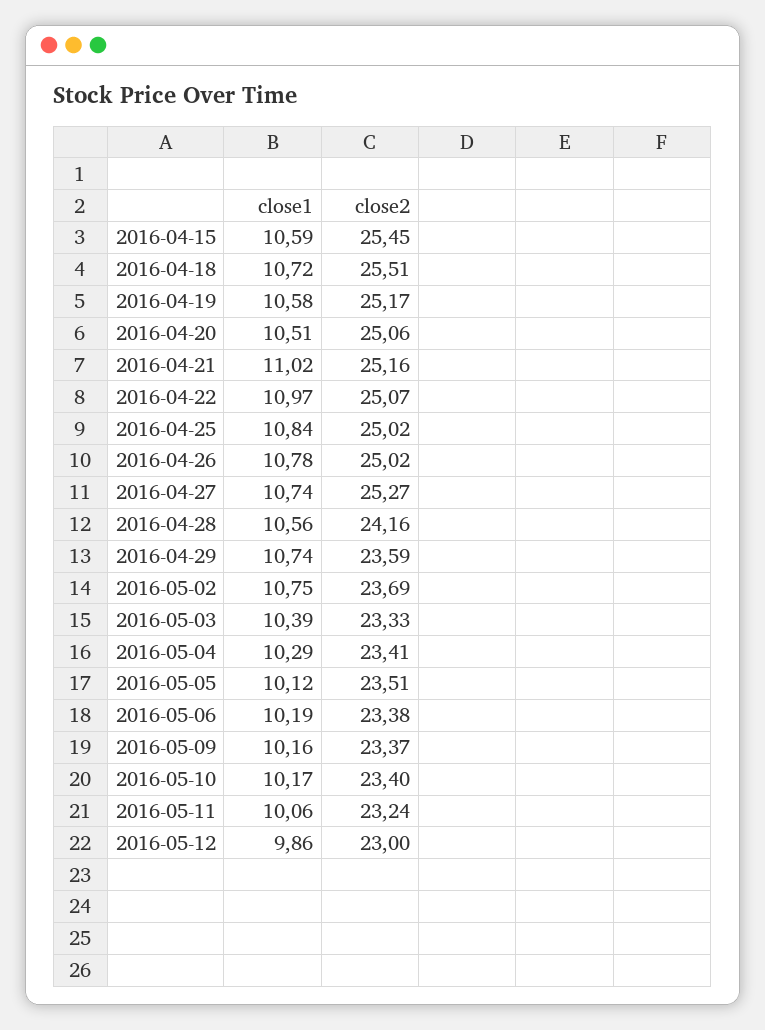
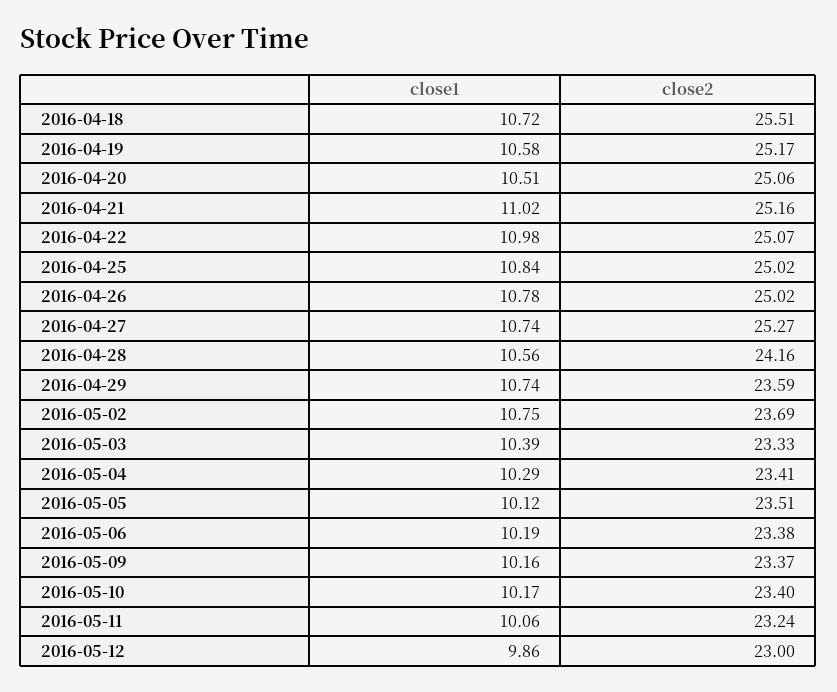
  {
    "close1": {
-     "2016-04-15": 10.59,
      "2016-04-18": 10.72,
      "2016-04-19": 10.58,
      "2016-04-20": 10.51,
      "2016-04-21": 11.02,
-     "2016-04-22": 10.97,
+     "2016-04-22": 10.98,
      "2016-04-25": 10.84,
      "2016-04-26": 10.78,
      "2016-04-27": 10.74,
      "2016-04-28": 10.56,
      "2016-04-29": 10.74,
      "2016-05-02": 10.75,
      "2016-05-03": 10.39,
      "2016-05-04": 10.29,
      "2016-05-05": 10.12,
      "2016-05-06": 10.19,
      "2016-05-09": 10.16,
      "2016-05-10": 10.17,
      "2016-05-11": 10.06,
      "2016-05-12": 9.86
    },
    "close2": {
-     "2016-04-15": 25.45,
      "2016-04-18": 25.51,
      "2016-04-19": 25.17,
      "2016-04-20": 25.06,
      "2016-04-21": 25.16,
      "2016-04-22": 25.07,
      "2016-04-25": 25.02,
      "2016-04-26": 25.02,
      "2016-04-27": 25.27,
      "2016-04-28": 24.16,
      "2016-04-29": 23.59,
      "2016-05-02": 23.69,
      "2016-05-03": 23.33,
      "2016-05-04": 23.41,
      "2016-05-05": 23.51,
      "2016-05-06": 23.38,
      "2016-05-09": 23.37,
      "2016-05-10": 23.4,
      "2016-05-11": 23.24,
      "2016-05-12": 23
    }
  }

